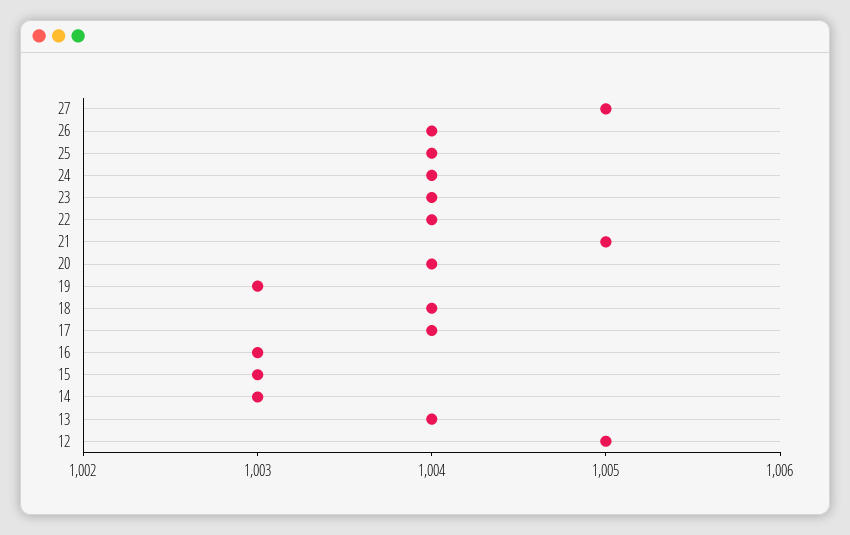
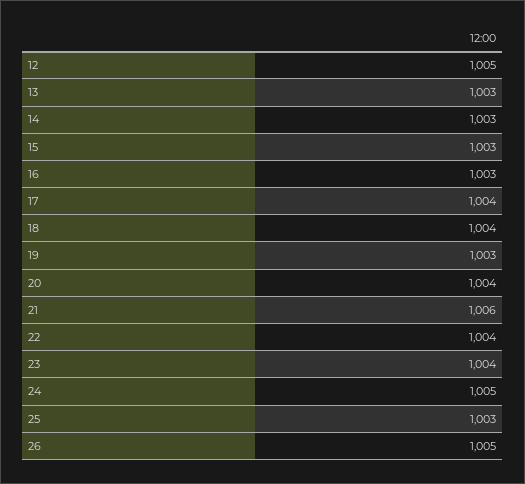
  {
-   "27": 1005,
-   "26": 1004,
+   "26": 1005,
-   "25": 1004,
+   "25": 1003,
-   "24": 1004,
+   "24": 1005,
    "23": 1004,
    "22": 1004,
-   "21": 1005,
+   "21": 1006,
    "20": 1004,
    "19": 1003,
    "18": 1004,
    "17": 1004,
    "16": 1003,
    "15": 1003,
    "14": 1003,
-   "13": 1004,
+   "13": 1003,
    "12": 1005
  }

